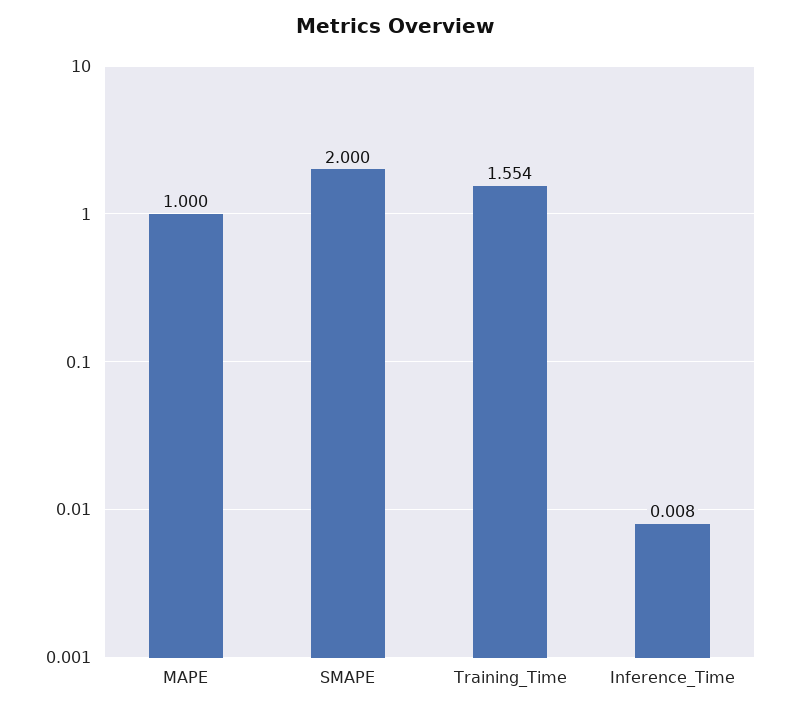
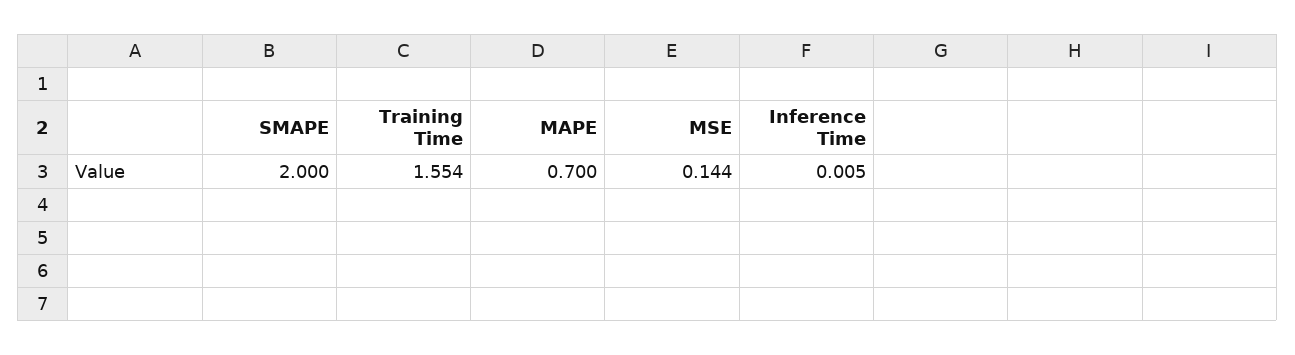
  {
-   "MAPE": 1,
+   "MAPE": 0.7,
    "SMAPE": 2,
    "Training_Time": 1.554,
-   "Inference_Time": 0.008
+   "Inference_Time": 0.005,
+   "MSE": 0.144
  }

